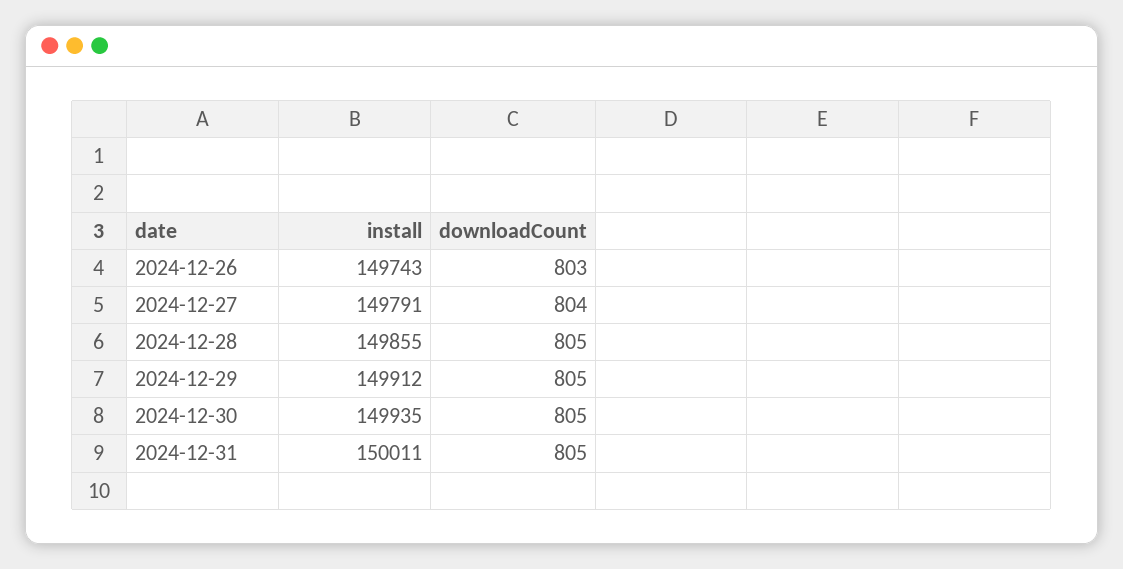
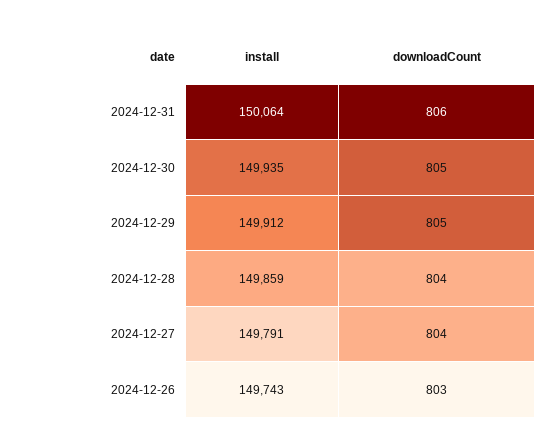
  {
    "install": {
      "2024-12-26": 149743,
      "2024-12-27": 149791,
-     "2024-12-28": 149855,
+     "2024-12-28": 149859,
      "2024-12-29": 149912,
      "2024-12-30": 149935,
-     "2024-12-31": 150011
+     "2024-12-31": 150064
    },
    "downloadCount": {
      "2024-12-26": 803,
      "2024-12-27": 804,
-     "2024-12-28": 805,
+     "2024-12-28": 804,
      "2024-12-29": 805,
      "2024-12-30": 805,
-     "2024-12-31": 805
+     "2024-12-31": 806
    }
  }

